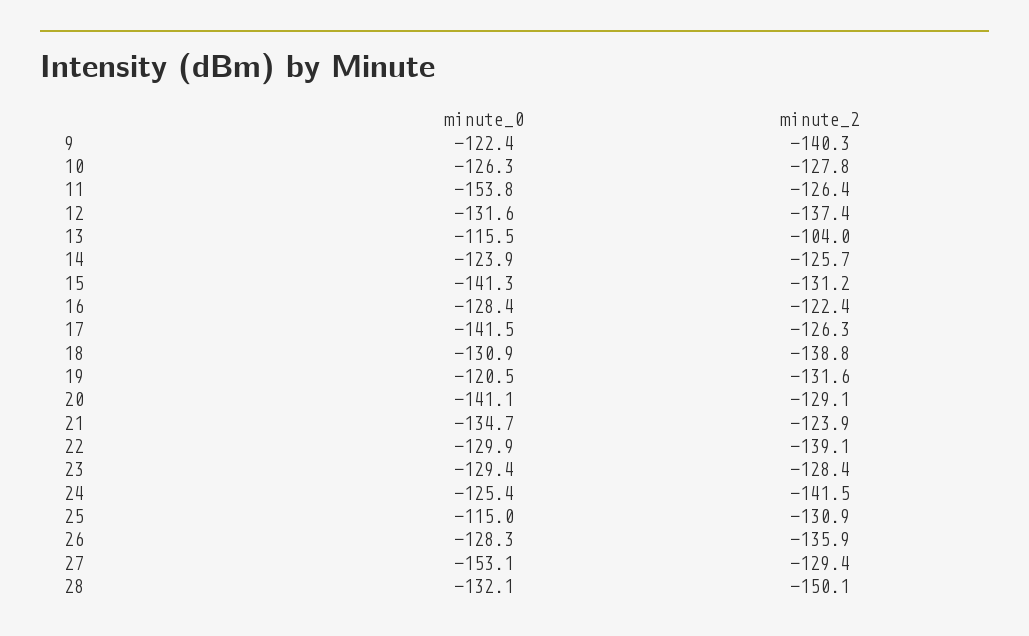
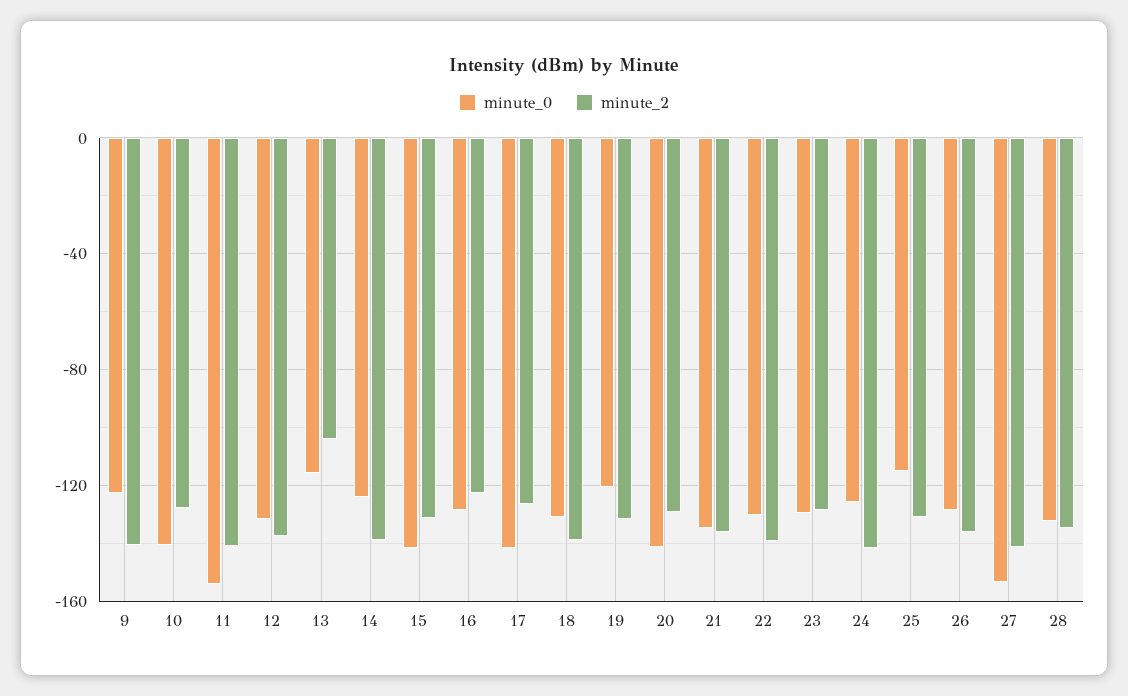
  {
    "minute_0": {
      "9": -122.4,
-     "10": -126.3,
+     "10": -140,
      "11": -153.8,
      "12": -131.6,
      "13": -115.5,
      "14": -123.9,
      "15": -141.3,
      "16": -128.4,
      "17": -141.5,
      "18": -130.9,
      "19": -120.5,
      "20": -141.1,
      "21": -134.7,
      "22": -129.9,
      "23": -129.4,
      "24": -125.4,
      "25": -115,
      "26": -128.3,
      "27": -153.1,
      "28": -132.1
    },
    "minute_2": {
      "9": -140.3,
      "10": -127.8,
-     "11": -126.4,
+     "11": -140,
      "12": -137.4,
      "13": -104,
-     "14": -125.7,
+     "14": -140,
      "15": -131.2,
      "16": -122.4,
      "17": -126.3,
      "18": -138.8,
      "19": -131.6,
      "20": -129.1,
-     "21": -123.9,
+     "21": -135,
      "22": -139.1,
      "23": -128.4,
      "24": -141.5,
      "25": -130.9,
      "26": -135.9,
-     "27": -129.4,
+     "27": -140,
-     "28": -150.1
+     "28": -135
    }
  }

